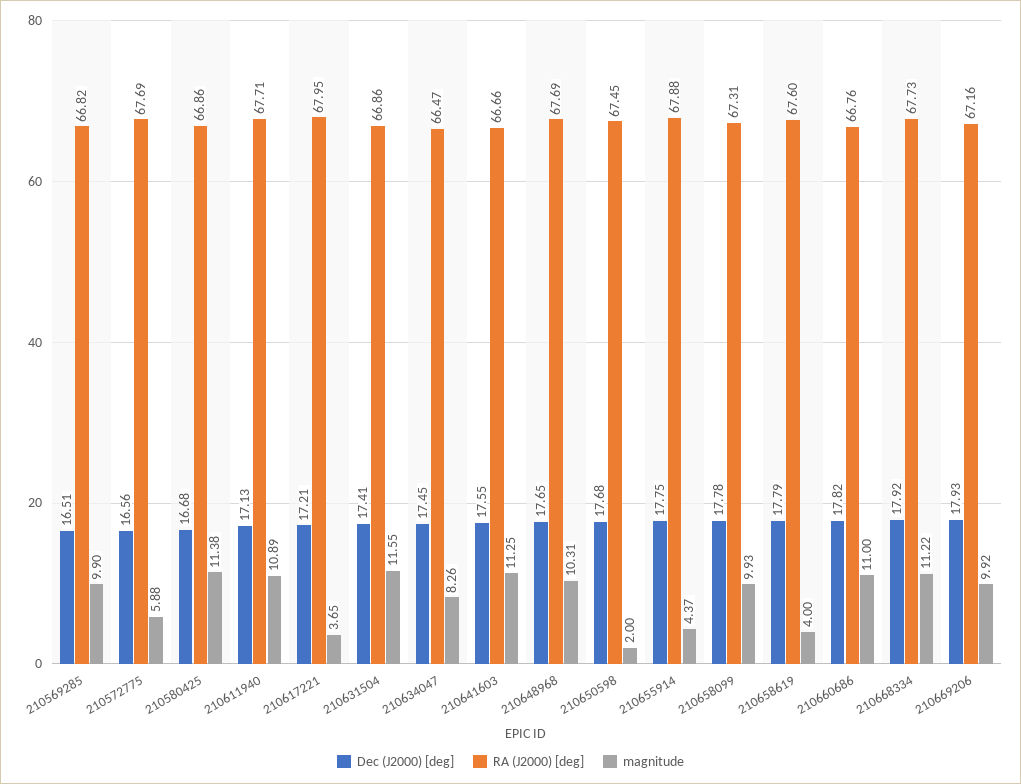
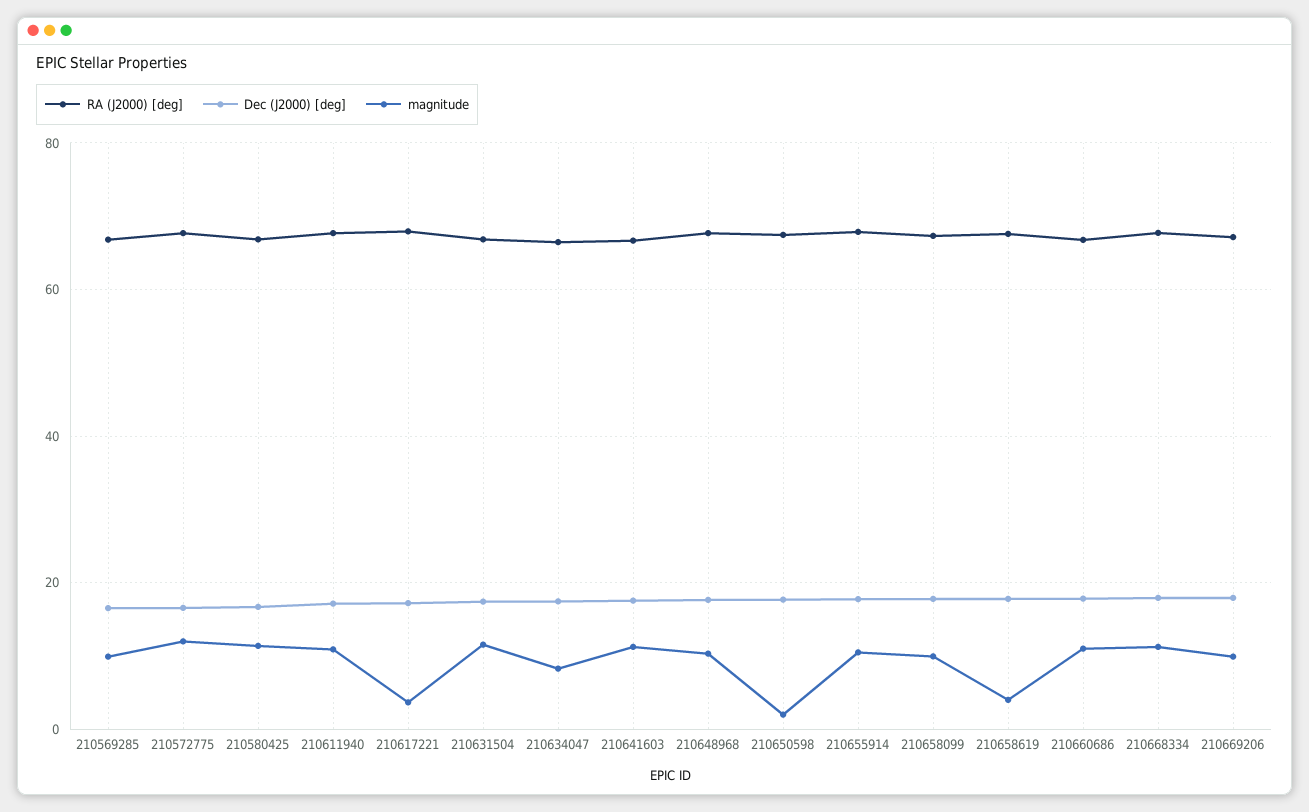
  {
    "Dec (J2000) [deg]": {
      "210569285": 16.51,
      "210572775": 16.56,
      "210580425": 16.68,
      "210611940": 17.13,
      "210617221": 17.21,
      "210631504": 17.41,
      "210634047": 17.45,
      "210641603": 17.55,
      "210648968": 17.65,
      "210650598": 17.68,
      "210655914": 17.75,
      "210658099": 17.78,
      "210658619": 17.79,
      "210660686": 17.82,
      "210668334": 17.92,
      "210669206": 17.93
    },
    "RA (J2000) [deg]": {
      "210569285": 66.82,
      "210572775": 67.69,
      "210580425": 66.86,
      "210611940": 67.71,
      "210617221": 67.95,
      "210631504": 66.86,
      "210634047": 66.47,
      "210641603": 66.66,
      "210648968": 67.69,
      "210650598": 67.45,
      "210655914": 67.88,
      "210658099": 67.31,
      "210658619": 67.6,
      "210660686": 66.76,
      "210668334": 67.73,
      "210669206": 67.16
    },
    "magnitude": {
      "210569285": 9.9,
-     "210572775": 5.88,
+     "210572775": 12,
      "210580425": 11.38,
      "210611940": 10.89,
      "210617221": 3.65,
      "210631504": 11.55,
      "210634047": 8.26,
      "210641603": 11.25,
      "210648968": 10.31,
      "210650598": 2,
-     "210655914": 4.37,
+     "210655914": 10,
      "210658099": 9.93,
      "210658619": 4,
      "210660686": 11,
      "210668334": 11.22,
      "210669206": 9.92
    }
  }

